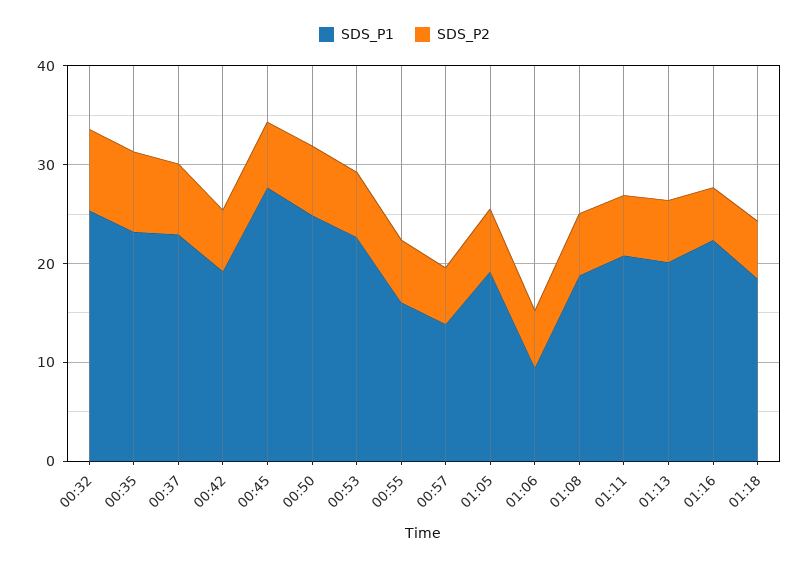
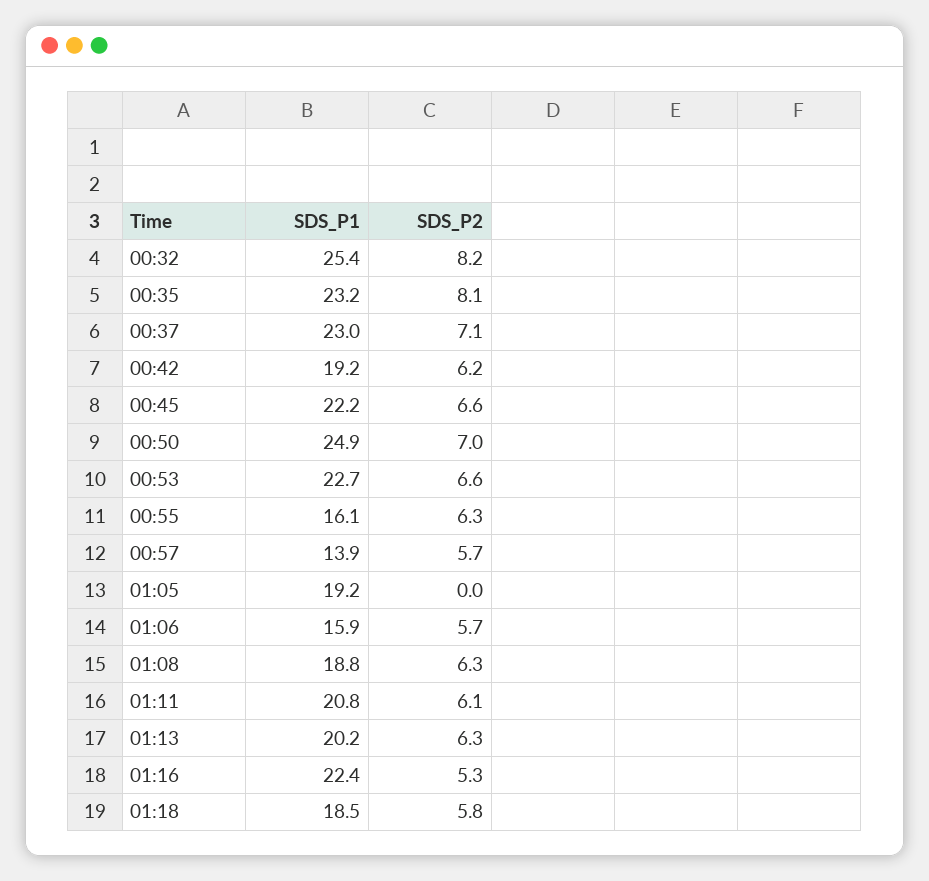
  {
    "SDS_P1": {
      "00:32": 25.4,
      "00:35": 23.2,
      "00:37": 23,
      "00:42": 19.2,
-     "00:45": 28,
+     "00:45": 22.2,
      "00:50": 24.9,
      "00:53": 22.7,
      "00:55": 16.1,
      "00:57": 13.9,
      "01:05": 19.2,
-     "01:06": 10,
+     "01:06": 15.9,
      "01:08": 18.8,
      "01:11": 20.8,
      "01:13": 20.2,
      "01:16": 22.4,
      "01:18": 18.5
    },
    "SDS_P2": {
      "00:32": 8.2,
      "00:35": 8.1,
      "00:37": 7.1,
      "00:42": 6.2,
      "00:45": 6.6,
      "00:50": 7,
      "00:53": 6.6,
      "00:55": 6.3,
      "00:57": 5.7,
-     "01:05": 6,
+     "01:05": 0,
      "01:06": 5.7,
      "01:08": 6.3,
      "01:11": 6.1,
      "01:13": 6.3,
      "01:16": 5.3,
      "01:18": 5.8
    }
  }

